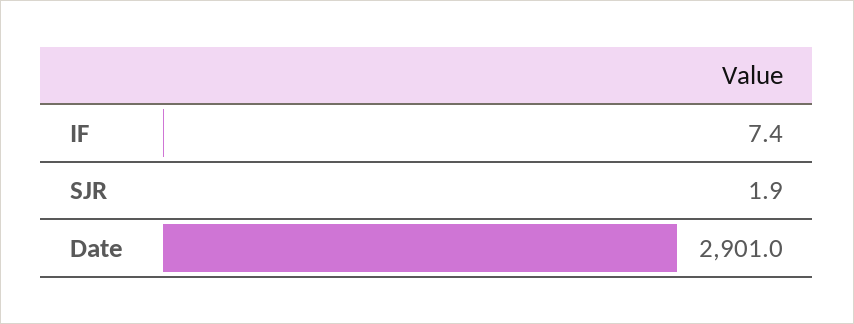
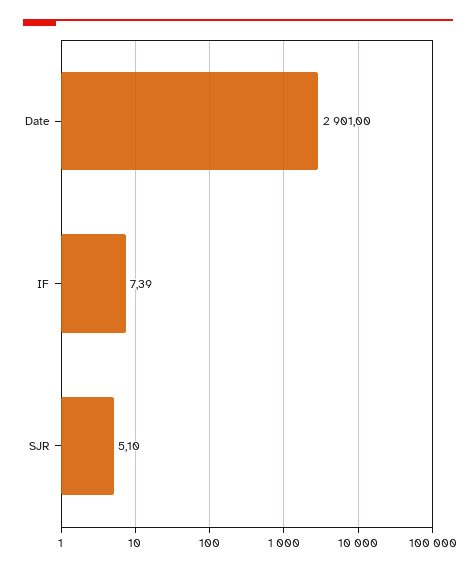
  {
    "IF": 7.39,
-   "SJR": 1.9,
+   "SJR": 5.1,
    "Date": 2901
  }

